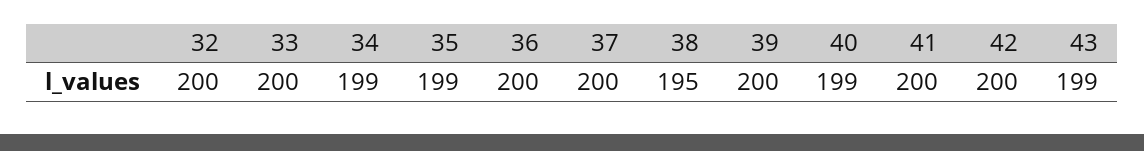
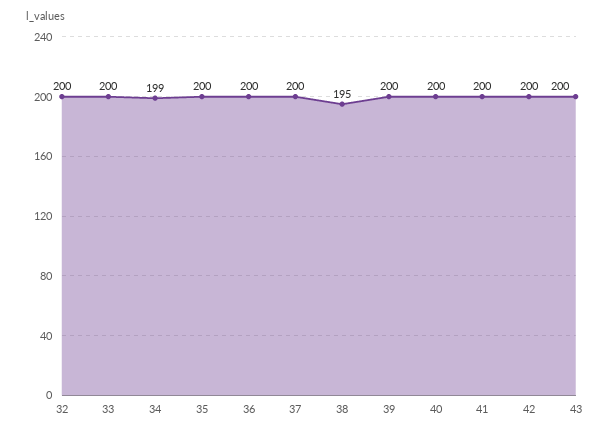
  {
    "32": 200,
    "33": 200,
    "34": 199,
-   "35": 199,
+   "35": 200,
    "36": 200,
    "37": 200,
    "38": 195,
    "39": 200,
-   "40": 199,
+   "40": 200,
    "41": 200,
    "42": 200,
-   "43": 199
+   "43": 200
  }

